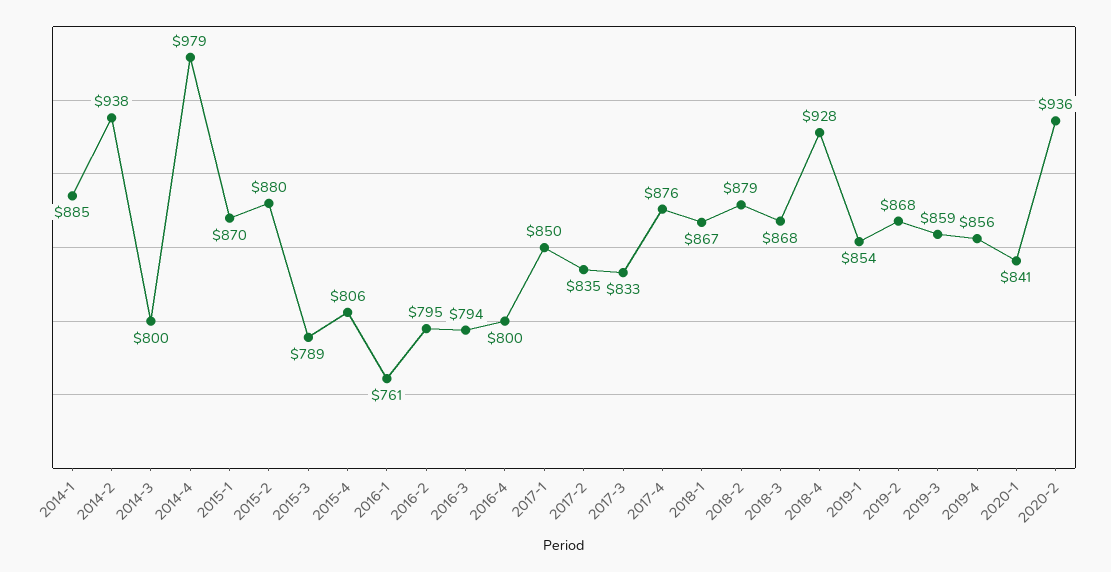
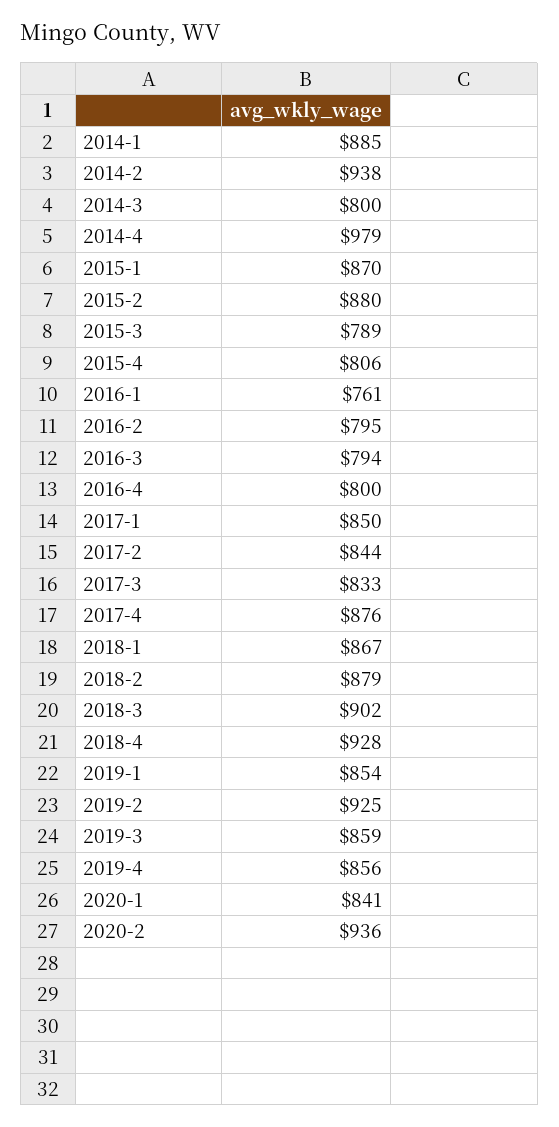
  {
    "2014-1": 885,
    "2014-2": 938,
    "2014-3": 800,
    "2014-4": 979,
    "2015-1": 870,
    "2015-2": 880,
    "2015-3": 789,
    "2015-4": 806,
    "2016-1": 761,
    "2016-2": 795,
    "2016-3": 794,
    "2016-4": 800,
    "2017-1": 850,
-   "2017-2": 835,
+   "2017-2": 844,
    "2017-3": 833,
    "2017-4": 876,
    "2018-1": 867,
    "2018-2": 879,
-   "2018-3": 868,
+   "2018-3": 902,
    "2018-4": 928,
    "2019-1": 854,
-   "2019-2": 868,
+   "2019-2": 925,
    "2019-3": 859,
    "2019-4": 856,
    "2020-1": 841,
    "2020-2": 936
  }

